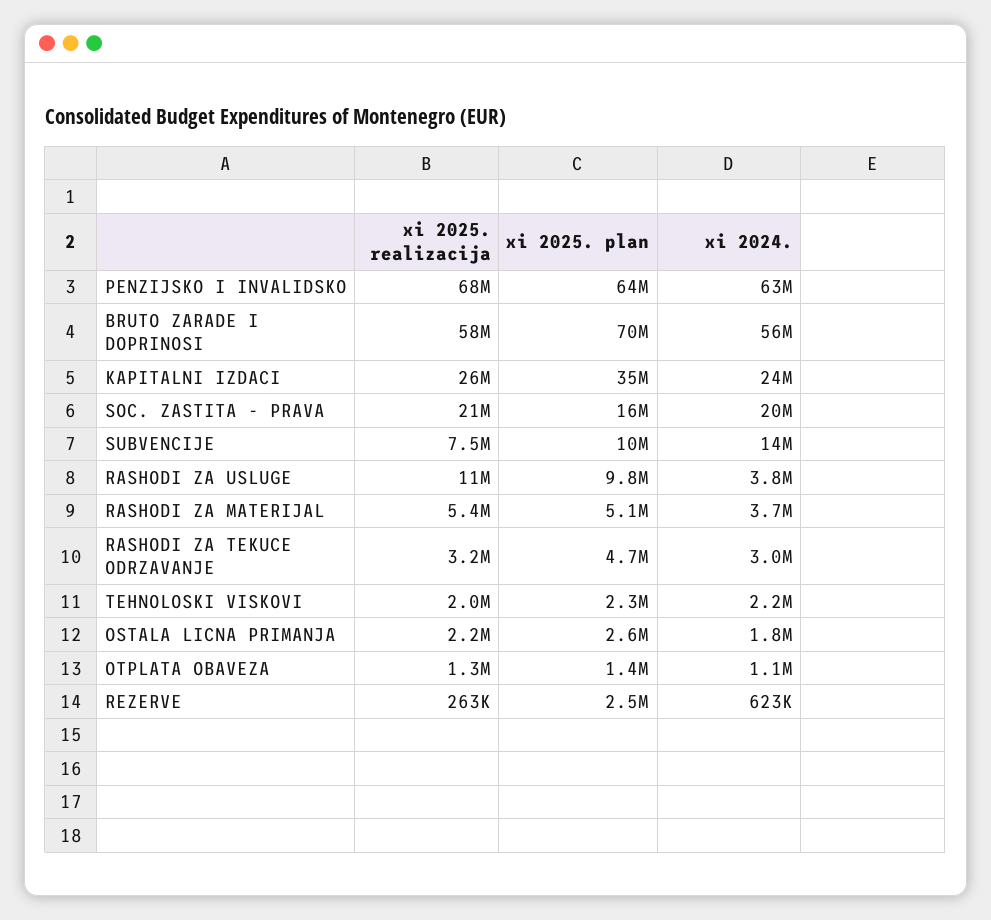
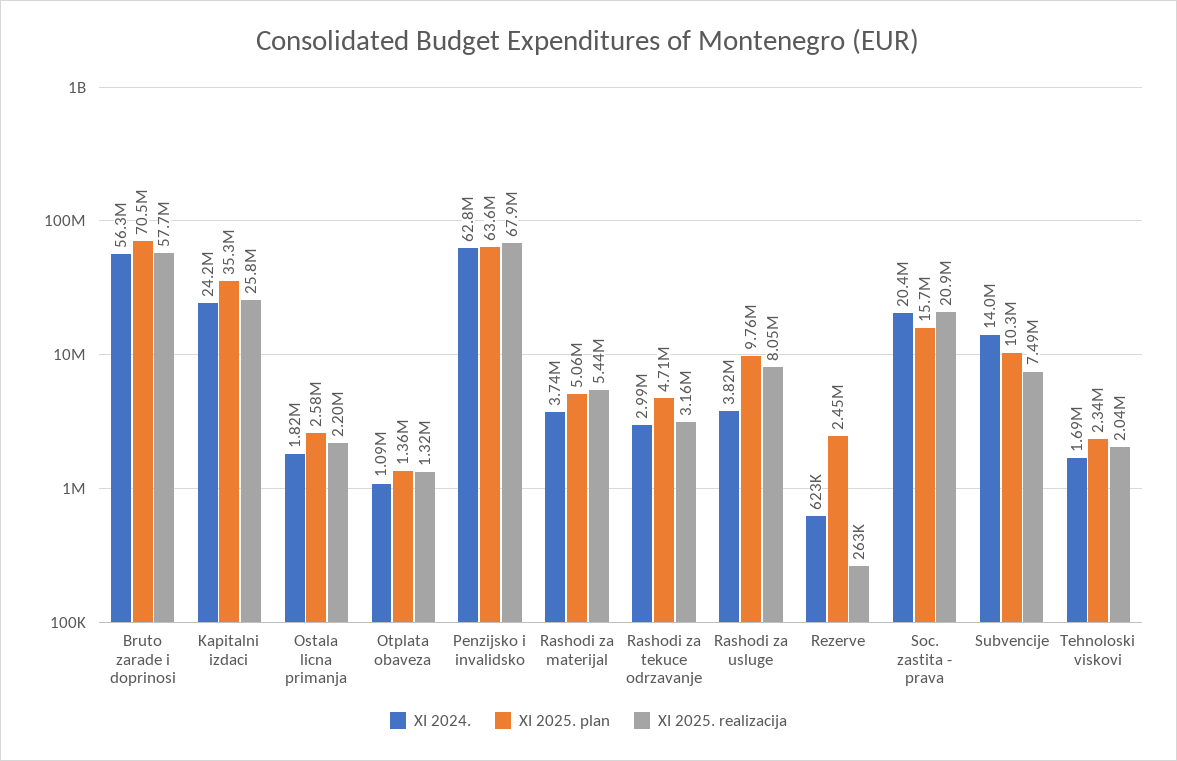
  {
    "xi 2025. realizacija": {
      "PENZIJSKO I INVALIDSKO": 67900000,
      "BRUTO ZARADE I DOPRINOSI": 57700000,
      "KAPITALNI IZDACI": 25800000,
      "SOC. ZASTITA - PRAVA": 20900000,
      "SUBVENCIJE": 7490000,
-     "RASHODI ZA USLUGE": 11000000,
+     "RASHODI ZA USLUGE": 8050000,
      "RASHODI ZA MATERIJAL": 5440000,
      "RASHODI ZA TEKUCE ODRZAVANJE": 3160000,
      "TEHNOLOSKI VISKOVI": 2040000,
      "OSTALA LICNA PRIMANJA": 2200000,
      "OTPLATA OBAVEZA": 1320000,
      "REZERVE": 263000
    },
    "xi 2025. plan": {
      "PENZIJSKO I INVALIDSKO": 63600000,
      "BRUTO ZARADE I DOPRINOSI": 70500000,
      "KAPITALNI IZDACI": 35300000,
      "SOC. ZASTITA - PRAVA": 15700000,
      "SUBVENCIJE": 10300000,
      "RASHODI ZA USLUGE": 9760000,
      "RASHODI ZA MATERIJAL": 5060000,
      "RASHODI ZA TEKUCE ODRZAVANJE": 4710000,
      "TEHNOLOSKI VISKOVI": 2340000,
      "OSTALA LICNA PRIMANJA": 2580000,
      "OTPLATA OBAVEZA": 1360000,
      "REZERVE": 2450000
    },
    "xi 2024.": {
      "PENZIJSKO I INVALIDSKO": 62800000,
      "BRUTO ZARADE I DOPRINOSI": 56300000,
      "KAPITALNI IZDACI": 24200000,
      "SOC. ZASTITA - PRAVA": 20400000,
      "SUBVENCIJE": 14000000,
      "RASHODI ZA USLUGE": 3820000,
      "RASHODI ZA MATERIJAL": 3740000,
      "RASHODI ZA TEKUCE ODRZAVANJE": 2990000,
-     "TEHNOLOSKI VISKOVI": 2200000,
+     "TEHNOLOSKI VISKOVI": 1690000,
      "OSTALA LICNA PRIMANJA": 1820000,
      "OTPLATA OBAVEZA": 1090000,
      "REZERVE": 623000
    }
  }

